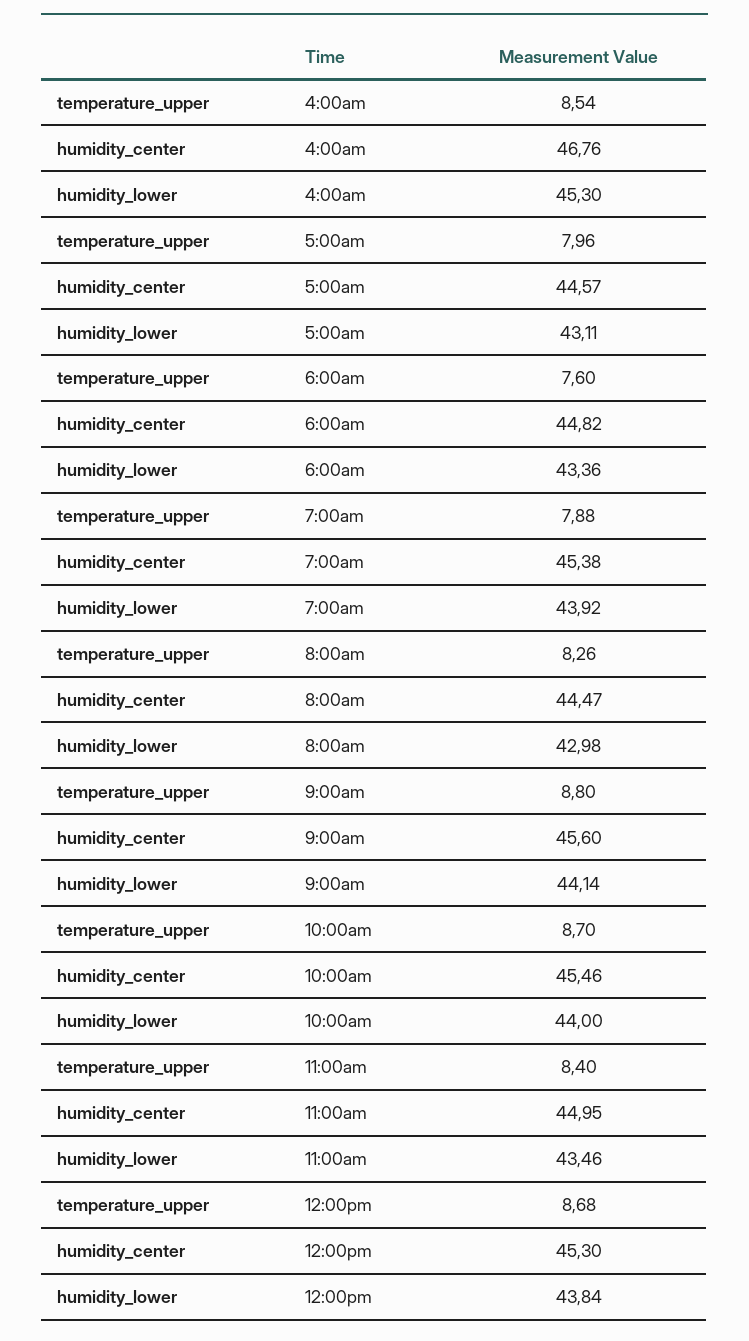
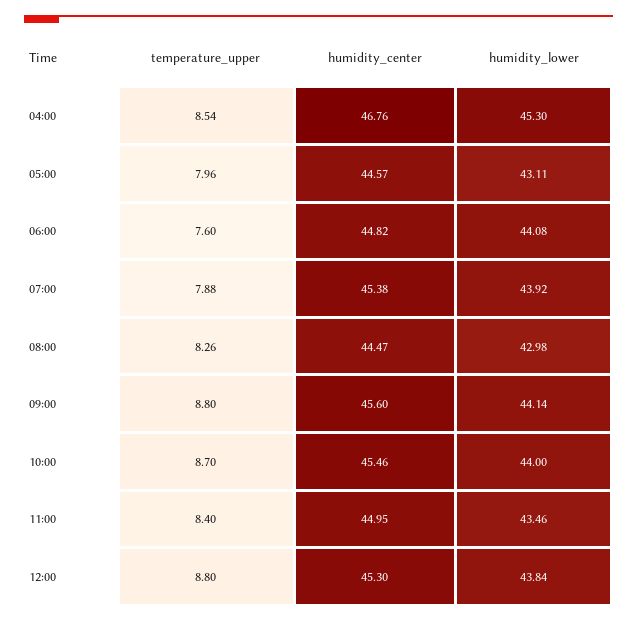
  {
    "temperature_upper": {
      "4:00am": 8.54,
      "5:00am": 7.96,
      "6:00am": 7.6,
      "7:00am": 7.88,
      "8:00am": 8.26,
      "9:00am": 8.8,
      "10:00am": 8.7,
      "11:00am": 8.4,
-     "12:00pm": 8.68
+     "12:00pm": 8.8
    },
    "humidity_center": {
      "4:00am": 46.76,
      "5:00am": 44.57,
      "6:00am": 44.82,
      "7:00am": 45.38,
      "8:00am": 44.47,
      "9:00am": 45.6,
      "10:00am": 45.46,
      "11:00am": 44.95,
      "12:00pm": 45.3
    },
    "humidity_lower": {
      "4:00am": 45.3,
      "5:00am": 43.11,
-     "6:00am": 43.36,
+     "6:00am": 44.08,
      "7:00am": 43.92,
      "8:00am": 42.98,
      "9:00am": 44.14,
      "10:00am": 44,
      "11:00am": 43.46,
      "12:00pm": 43.84
    }
  }

